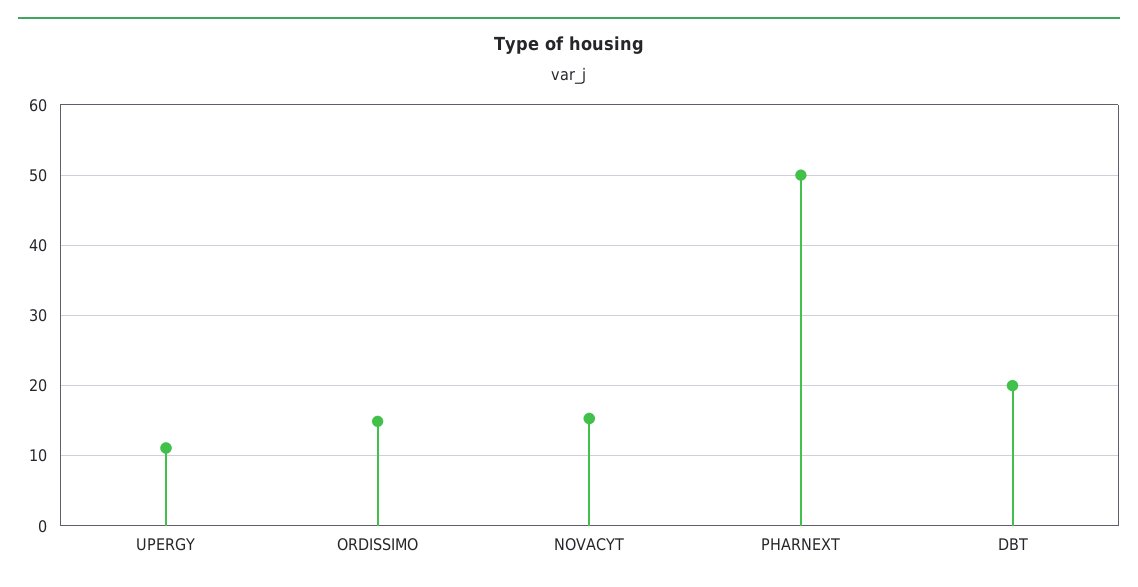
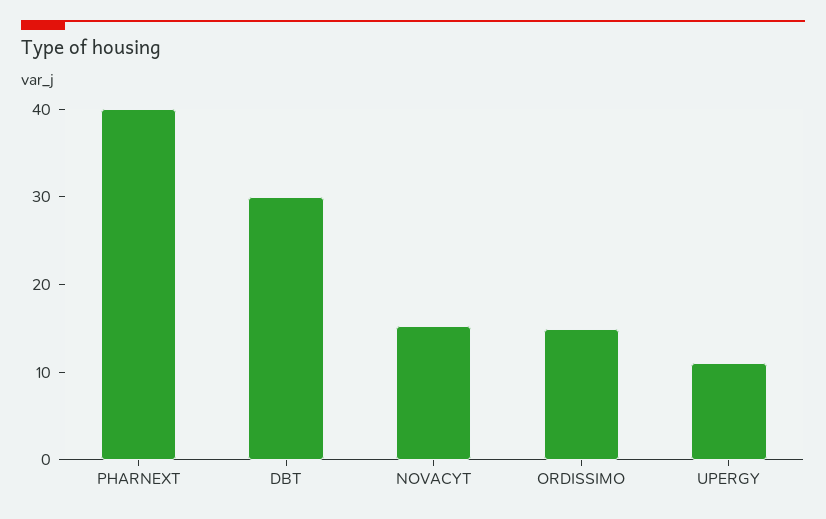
  {
    "UPERGY": 11,
    "ORDISSIMO": 15,
    "NOVACYT": 15,
-   "PHARNEXT": 50,
+   "PHARNEXT": 40,
-   "DBT": 20
+   "DBT": 30
  }

